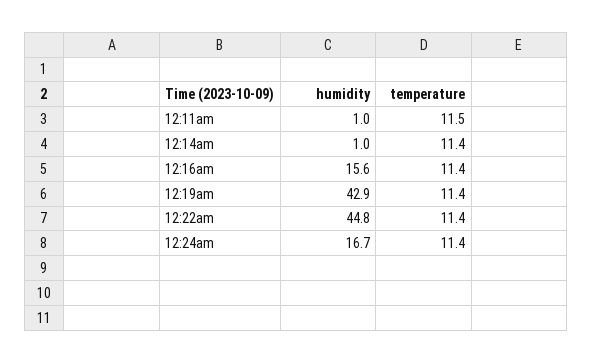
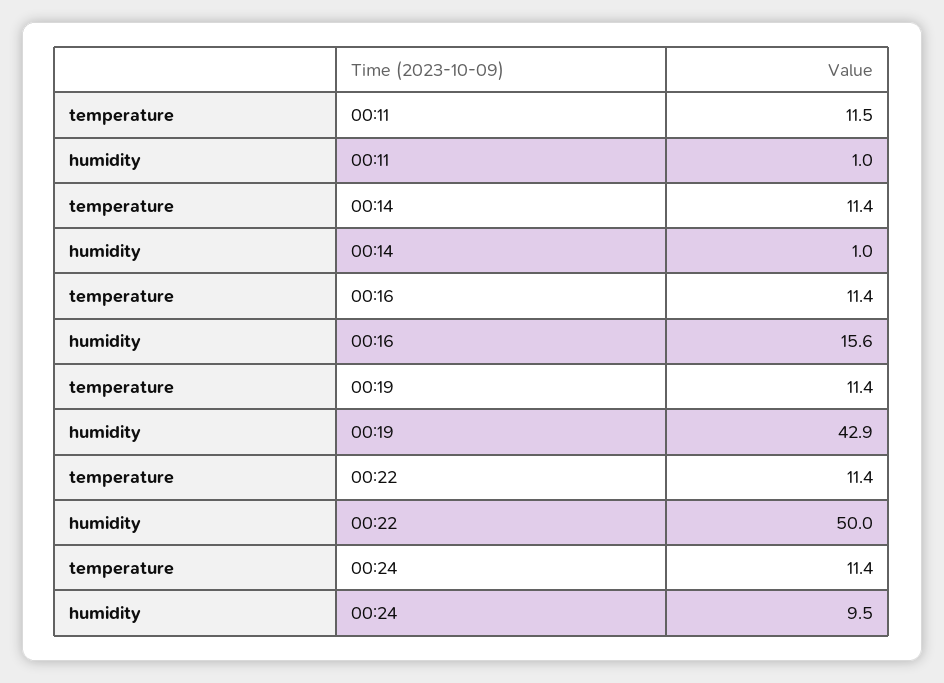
  {
    "humidity": {
      "12:11am": 1,
      "12:14am": 1,
      "12:16am": 15.6,
      "12:19am": 42.9,
-     "12:22am": 44.8,
+     "12:22am": 50,
-     "12:24am": 16.7
+     "12:24am": 9.5
    },
    "temperature": {
      "12:11am": 11.5,
      "12:14am": 11.4,
      "12:16am": 11.4,
      "12:19am": 11.4,
      "12:22am": 11.4,
      "12:24am": 11.4
    }
  }

